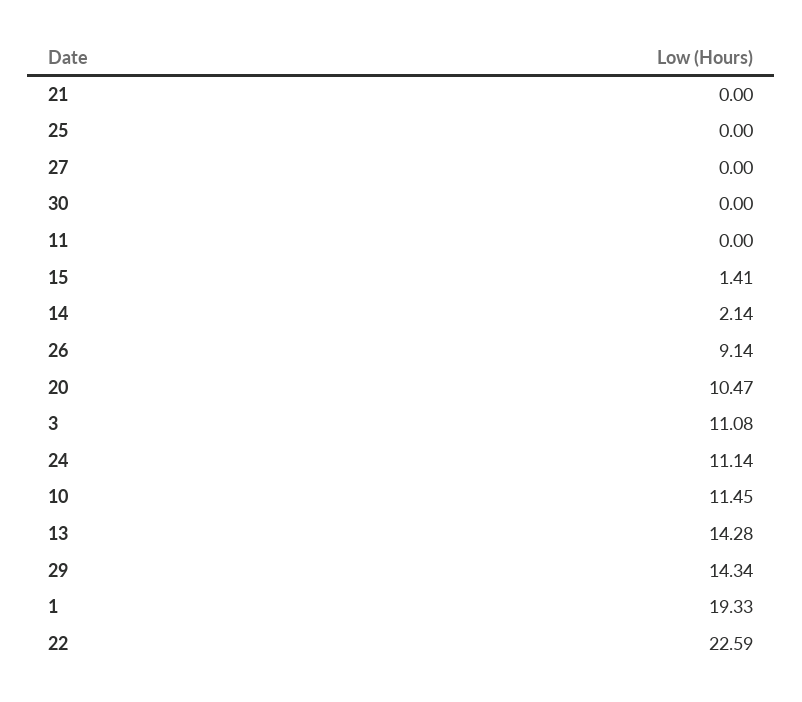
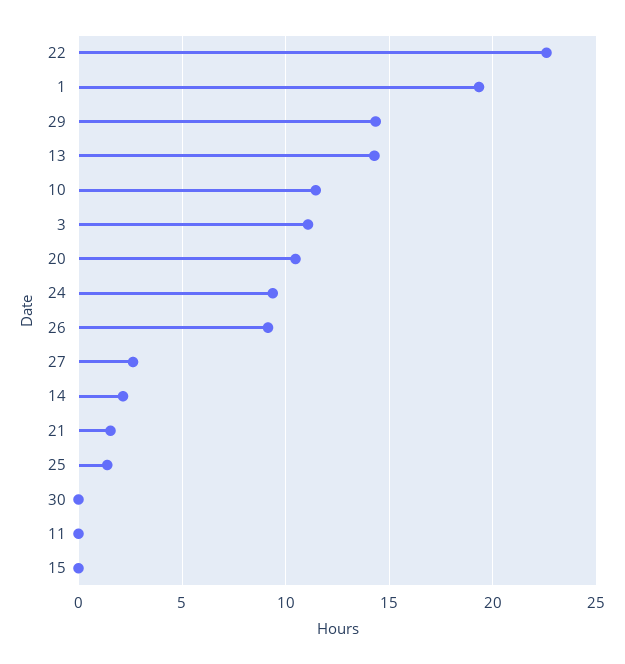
  {
-   "21": 0,
+   "21": 1.5,
-   "25": 0,
+   "25": 1.5,
-   "27": 0,
+   "27": 2.5,
    "30": 0,
    "11": 0,
-   "15": 1.41,
+   "15": 0,
    "14": 2.14,
    "26": 9.14,
    "20": 10.47,
    "3": 11.08,
-   "24": 11.14,
+   "24": 9.5,
    "10": 11.45,
    "13": 14.28,
    "29": 14.34,
    "1": 19.33,
    "22": 22.59
  }

